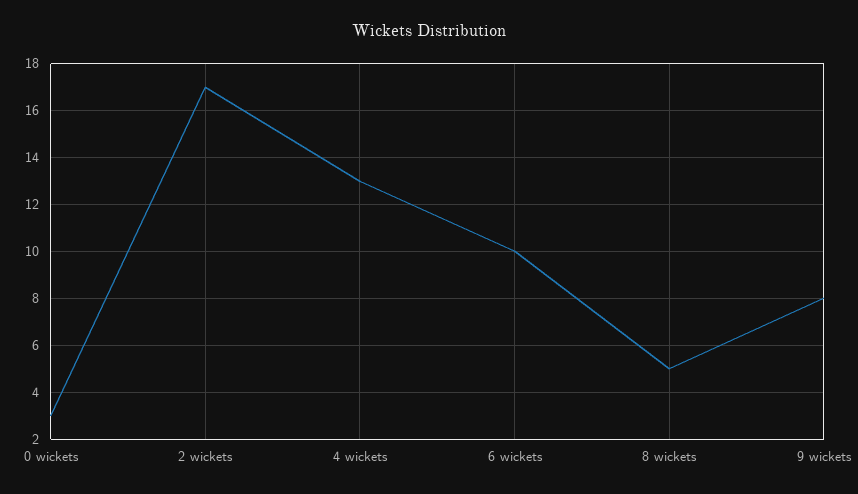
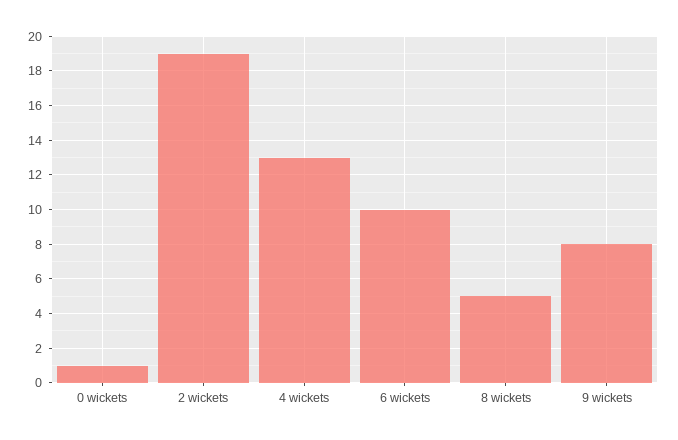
  {
-   "0 wickets": 3,
+   "0 wickets": 1,
-   "2 wickets": 17,
+   "2 wickets": 19,
    "4 wickets": 13,
    "6 wickets": 10,
    "8 wickets": 5,
    "9 wickets": 8
  }

